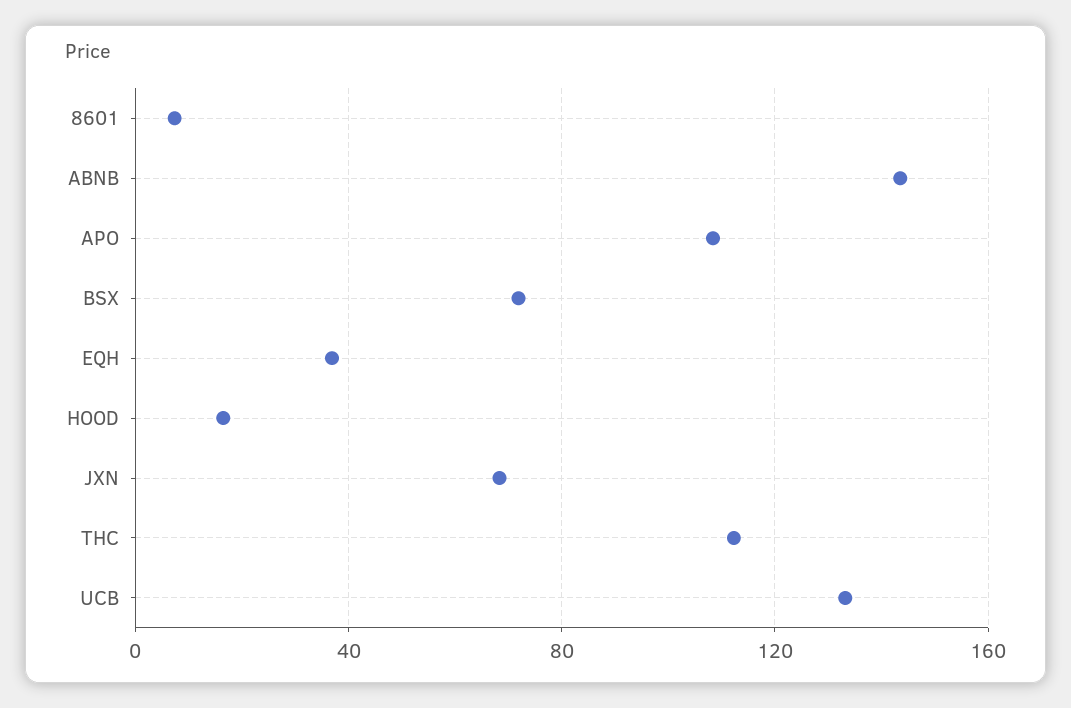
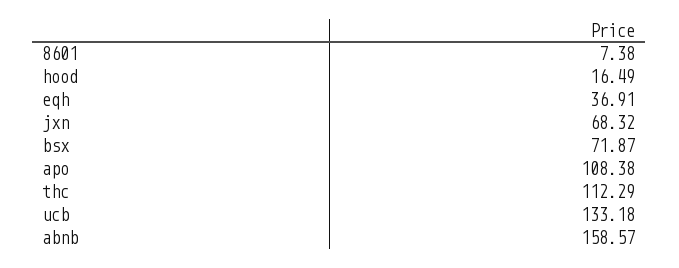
  {
    "8601": 7.38,
-   "ABNB": 145,
+   "ABNB": 158.57,
    "APO": 108.38,
    "BSX": 71.87,
    "EQH": 36.91,
    "HOOD": 16.49,
    "JXN": 68.32,
    "THC": 112.29,
    "UCB": 133.18
  }

